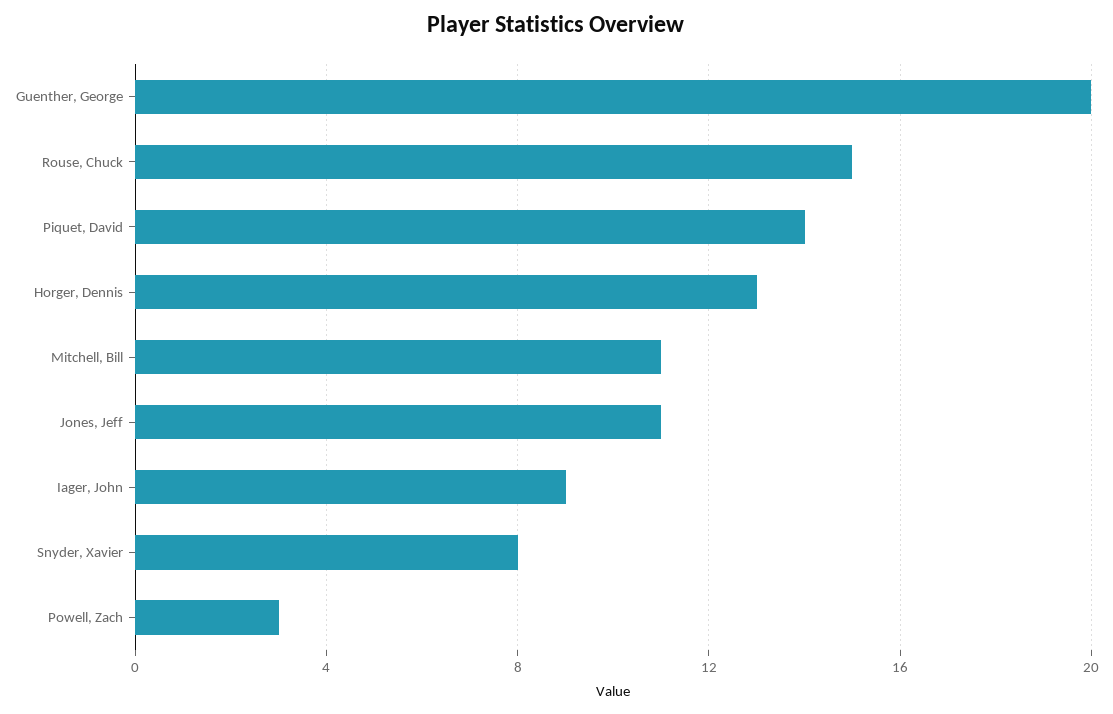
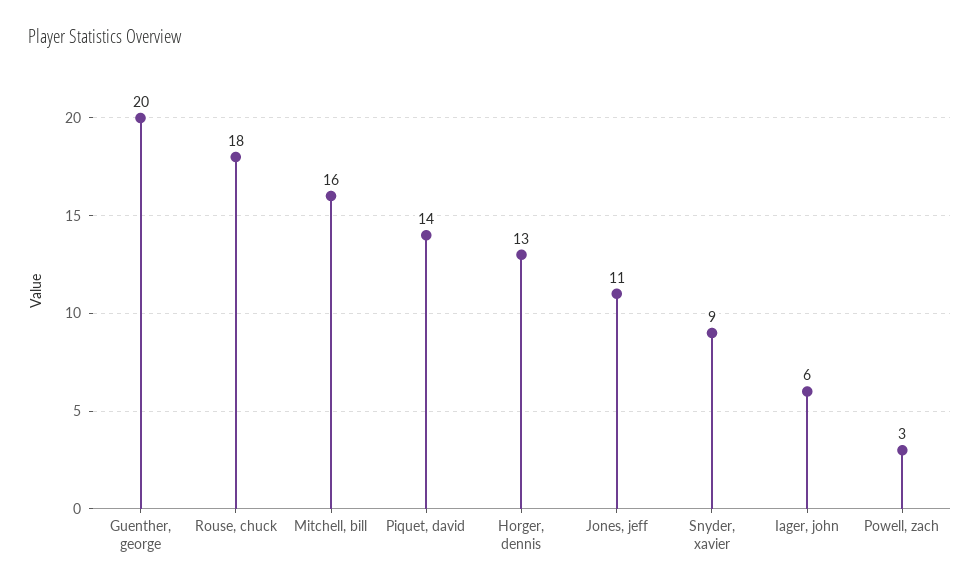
  {
    "Guenther, George": 20,
-   "Rouse, Chuck": 15,
+   "Rouse, Chuck": 18,
    "Piquet, David": 14,
    "Horger, Dennis": 13,
-   "Mitchell, Bill": 11,
+   "Mitchell, Bill": 16,
    "Jones, Jeff": 11,
-   "Iager, John": 9,
+   "Iager, John": 6,
-   "Snyder, Xavier": 8,
+   "Snyder, Xavier": 9,
    "Powell, Zach": 3
  }

